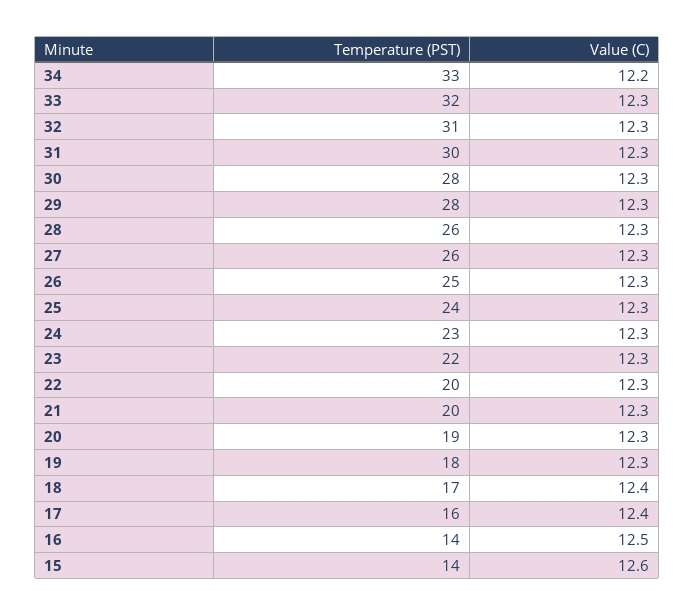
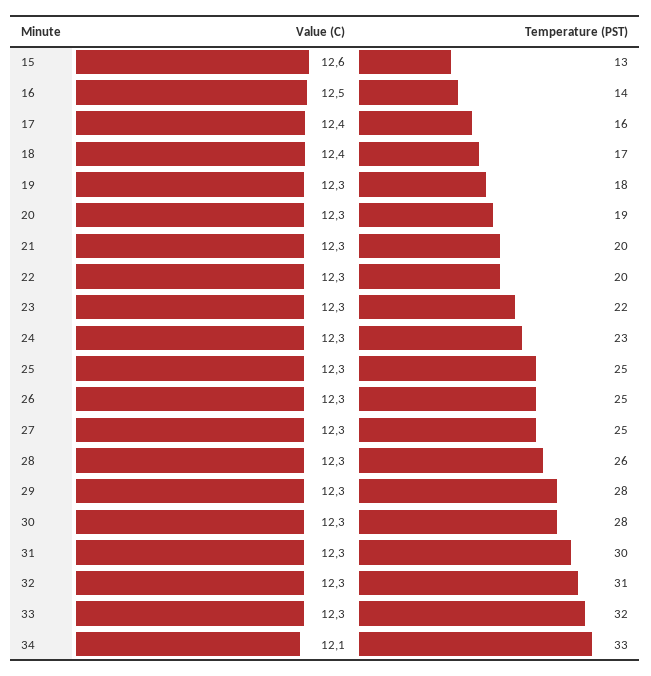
  {
    "Temperature (PST)": {
      "34": 33,
      "33": 32,
      "32": 31,
      "31": 30,
      "30": 28,
      "29": 28,
      "28": 26,
-     "27": 26,
+     "27": 25,
      "26": 25,
-     "25": 24,
+     "25": 25,
      "24": 23,
      "23": 22,
      "22": 20,
      "21": 20,
      "20": 19,
      "19": 18,
      "18": 17,
      "17": 16,
      "16": 14,
-     "15": 14
+     "15": 13
    },
    "Value (C)": {
-     "34": 12.2,
+     "34": 12.1,
      "33": 12.3,
      "32": 12.3,
      "31": 12.3,
      "30": 12.3,
      "29": 12.3,
      "28": 12.3,
      "27": 12.3,
      "26": 12.3,
      "25": 12.3,
      "24": 12.3,
      "23": 12.3,
      "22": 12.3,
      "21": 12.3,
      "20": 12.3,
      "19": 12.3,
      "18": 12.4,
      "17": 12.4,
      "16": 12.5,
      "15": 12.6
    }
  }

